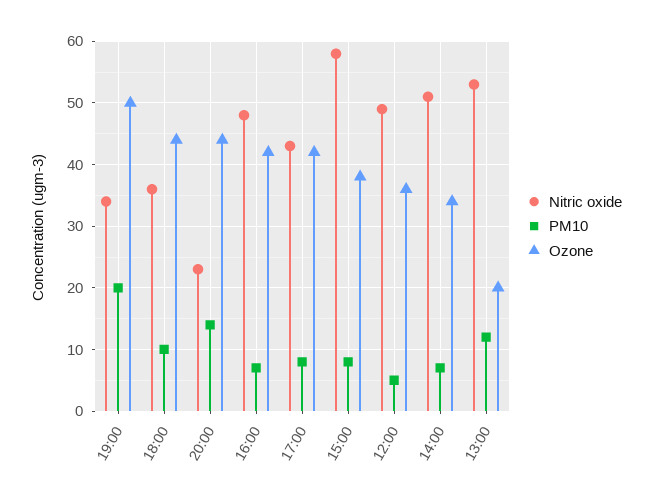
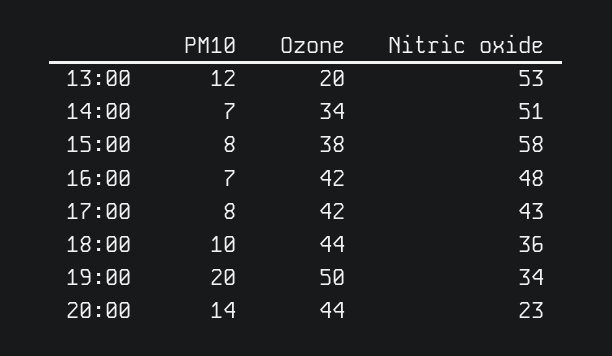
  {
    "Nitric oxide": {
      "19:00": 34,
      "18:00": 36,
      "20:00": 23,
      "16:00": 48,
      "17:00": 43,
      "15:00": 58,
-     "12:00": 49,
      "14:00": 51,
      "13:00": 53
    },
    "PM10": {
      "19:00": 20,
      "18:00": 10,
      "20:00": 14,
      "16:00": 7,
      "17:00": 8,
      "15:00": 8,
-     "12:00": 5,
      "14:00": 7,
      "13:00": 12
    },
    "Ozone": {
      "19:00": 50,
      "18:00": 44,
      "20:00": 44,
      "16:00": 42,
      "17:00": 42,
      "15:00": 38,
-     "12:00": 36,
      "14:00": 34,
      "13:00": 20
    }
  }

